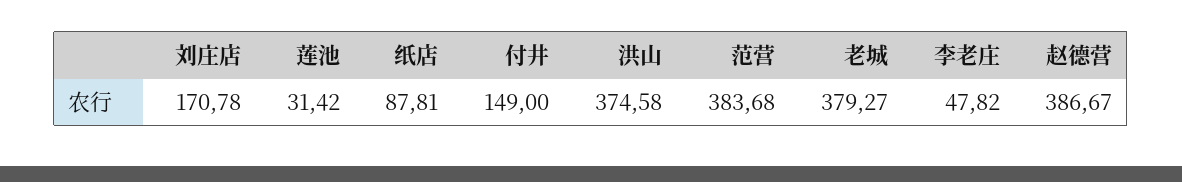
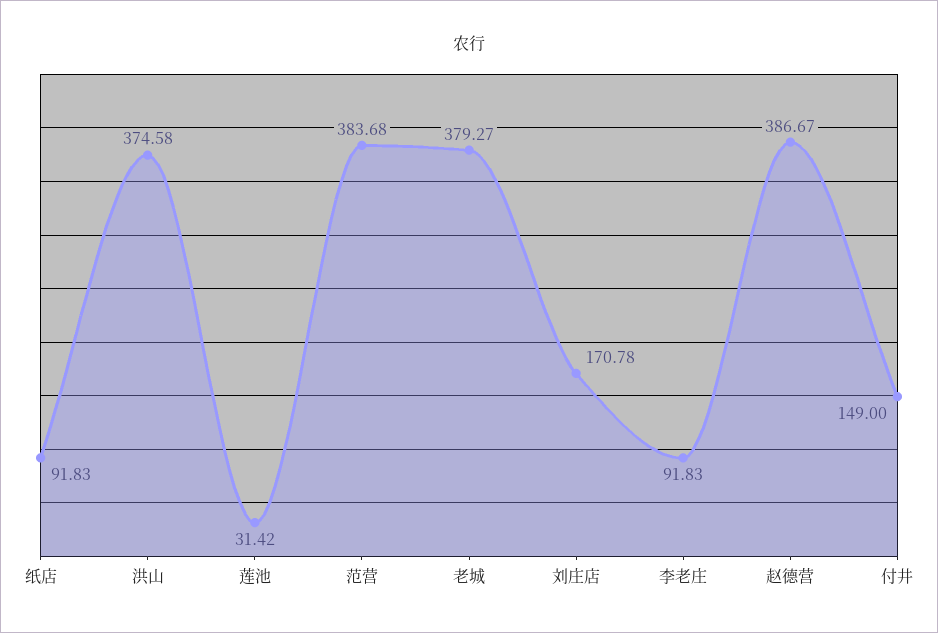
  {
    "刘庄店": 170.78,
    "莲池": 31.42,
-   "纸店": 87.81,
+   "纸店": 91.83,
    "付井": 149,
    "洪山": 374.58,
    "范营": 383.68,
    "老城": 379.27,
-   "李老庄": 47.82,
+   "李老庄": 91.83,
    "赵德营": 386.67
  }

